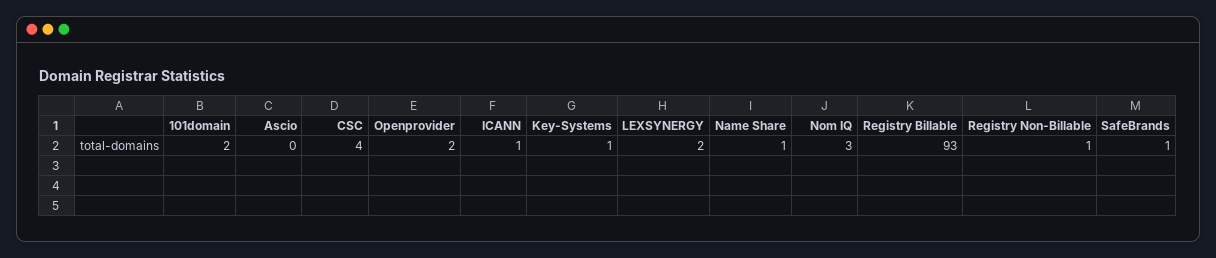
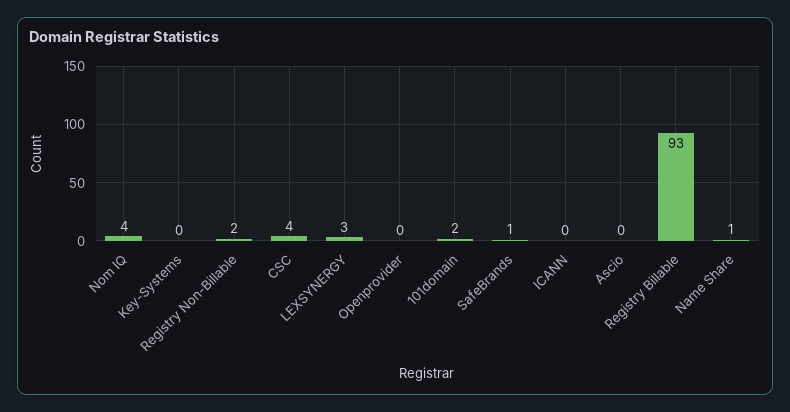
  {
    "101domain": 2,
    "Ascio": 0,
    "CSC": 4,
-   "Openprovider": 2,
+   "Openprovider": 0,
-   "ICANN": 1,
+   "ICANN": 0,
-   "Key-Systems": 1,
+   "Key-Systems": 0,
-   "LEXSYNERGY": 2,
+   "LEXSYNERGY": 3,
    "Name Share": 1,
-   "Nom IQ": 3,
+   "Nom IQ": 4,
    "Registry Billable": 93,
-   "Registry Non-Billable": 1,
+   "Registry Non-Billable": 2,
    "SafeBrands": 1
  }

